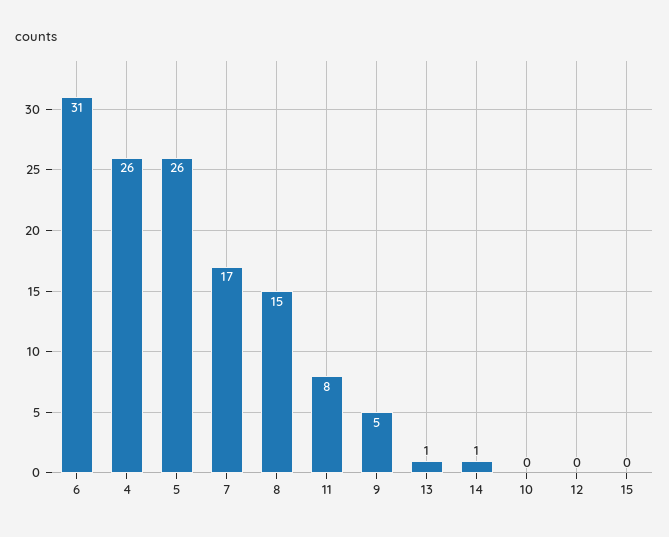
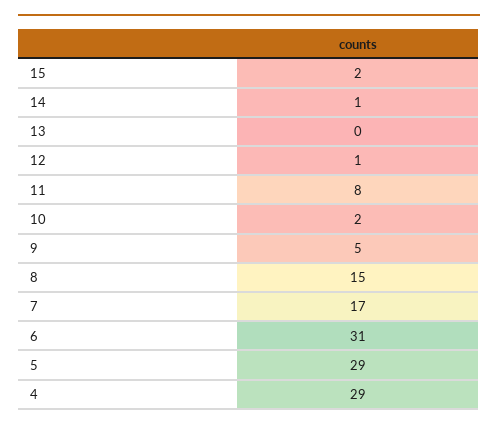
  {
    "6": 31,
-   "4": 26,
+   "4": 29,
-   "5": 26,
+   "5": 29,
    "7": 17,
    "8": 15,
    "11": 8,
    "9": 5,
-   "13": 1,
+   "13": 0,
    "14": 1,
-   "10": 0,
+   "10": 2,
-   "12": 0,
+   "12": 1,
-   "15": 0
+   "15": 2
  }

